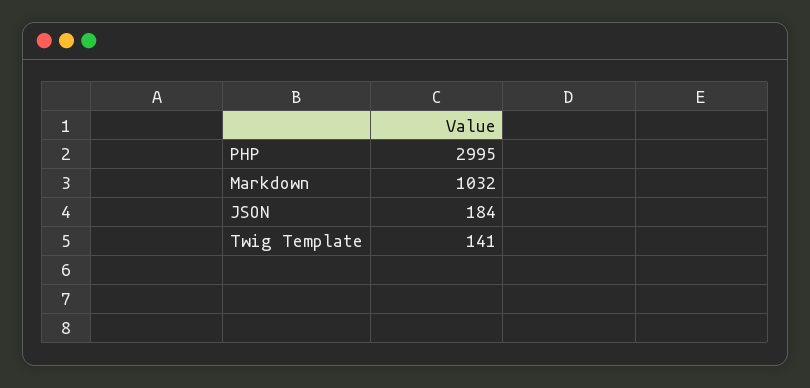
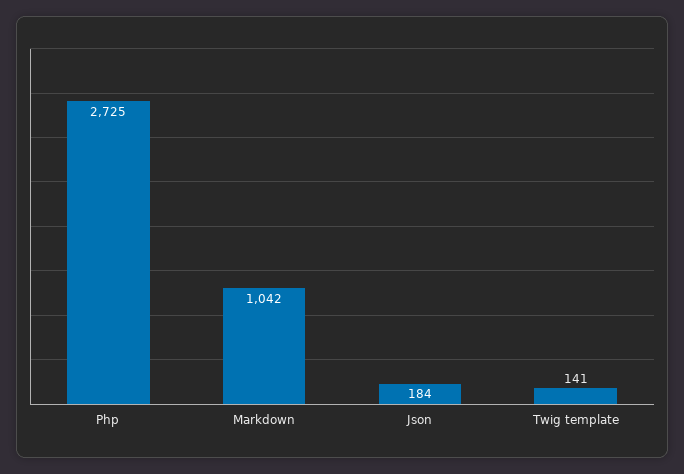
  {
-   "PHP": 2995,
+   "PHP": 2725,
-   "Markdown": 1032,
+   "Markdown": 1042,
    "JSON": 184,
    "Twig Template": 141
  }

